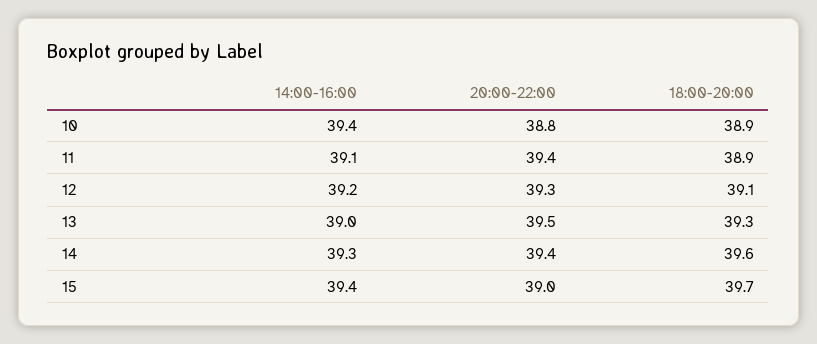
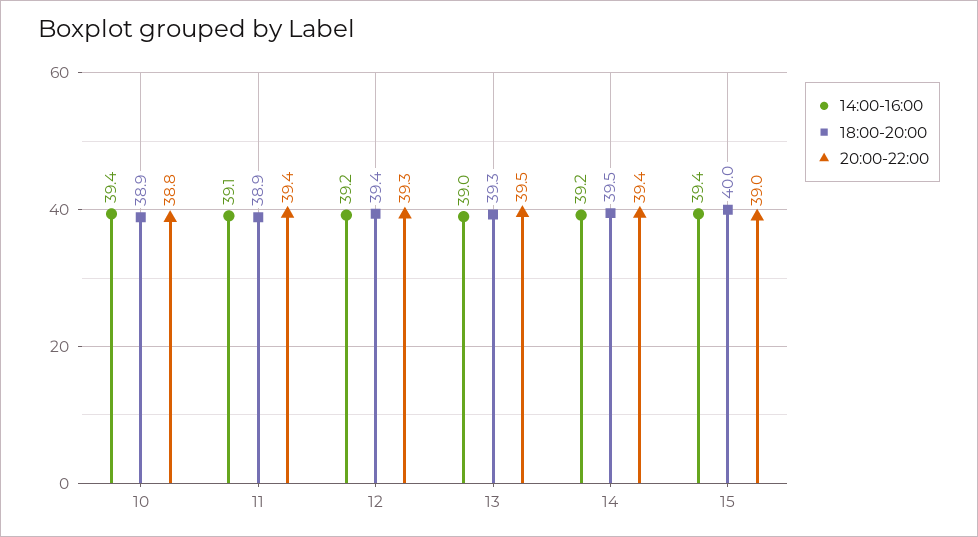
  {
    "14:00-16:00": {
      "10": 39.4,
      "11": 39.1,
      "12": 39.2,
      "13": 39,
-     "14": 39.3,
+     "14": 39.2,
      "15": 39.4
    },
    "20:00-22:00": {
      "10": 38.8,
      "11": 39.4,
      "12": 39.3,
      "13": 39.5,
      "14": 39.4,
      "15": 39
    },
    "18:00-20:00": {
      "10": 38.9,
      "11": 38.9,
-     "12": 39.1,
+     "12": 39.4,
      "13": 39.3,
-     "14": 39.6,
+     "14": 39.5,
-     "15": 39.7
+     "15": 40
    }
  }

